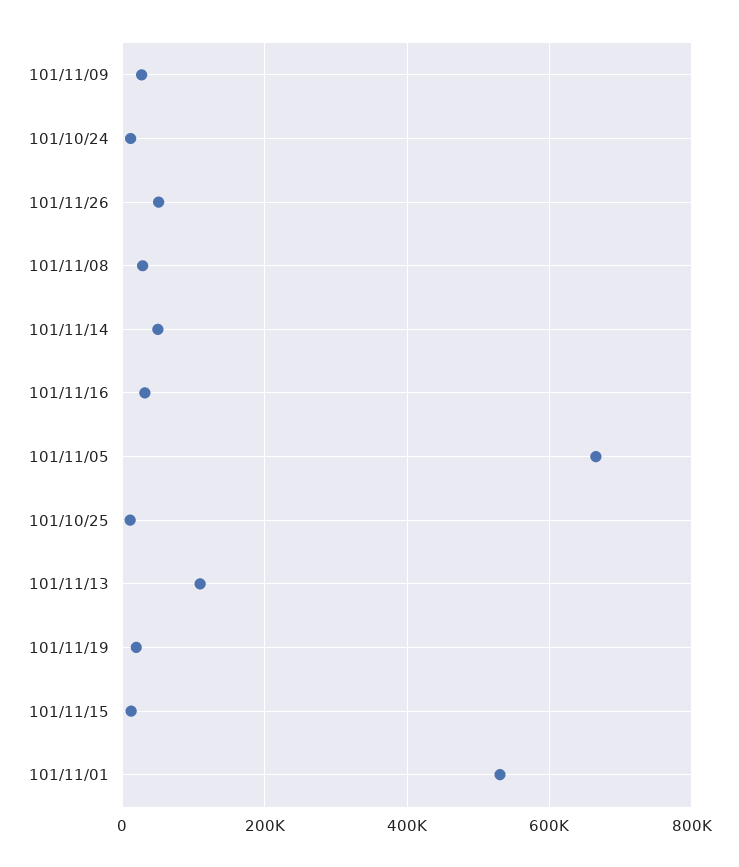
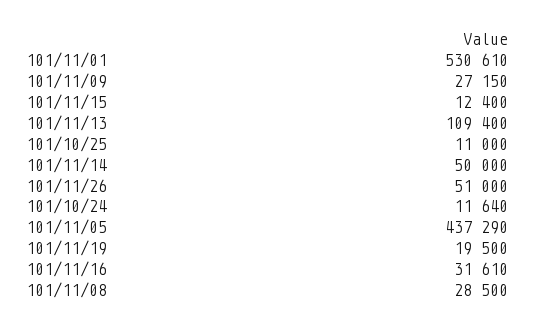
  {
    "101/11/09": 27150,
    "101/10/24": 11640,
    "101/11/26": 51000,
    "101/11/08": 28500,
    "101/11/14": 50000,
    "101/11/16": 31610,
-   "101/11/05": 660000,
+   "101/11/05": 437290,
    "101/10/25": 11000,
    "101/11/13": 109400,
    "101/11/19": 19500,
    "101/11/15": 12400,
    "101/11/01": 530610
  }

